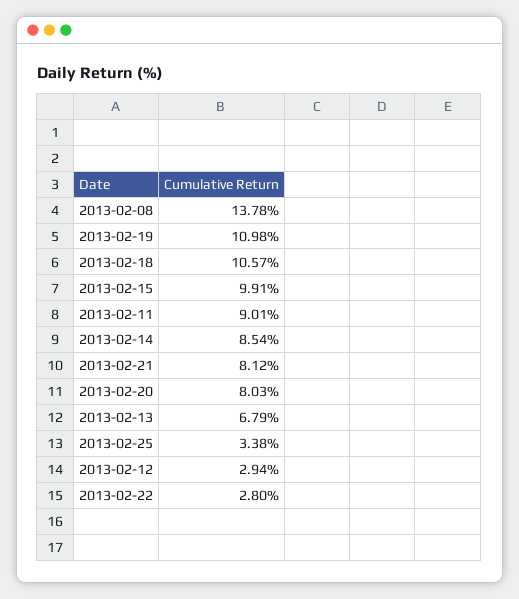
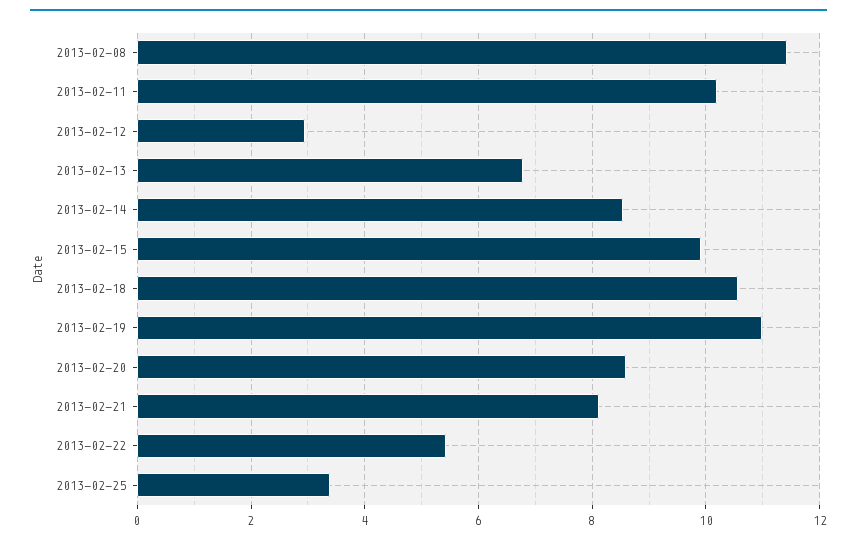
  {
-   "2013-02-08": 13.78,
+   "2013-02-08": 11.4,
    "2013-02-19": 10.98,
    "2013-02-18": 10.57,
    "2013-02-15": 9.91,
-   "2013-02-11": 9.01,
+   "2013-02-11": 10.2,
    "2013-02-14": 8.54,
    "2013-02-21": 8.12,
-   "2013-02-20": 8.03,
+   "2013-02-20": 8.6,
    "2013-02-13": 6.79,
    "2013-02-25": 3.38,
    "2013-02-12": 2.94,
-   "2013-02-22": 2.8
+   "2013-02-22": 5.4
  }

